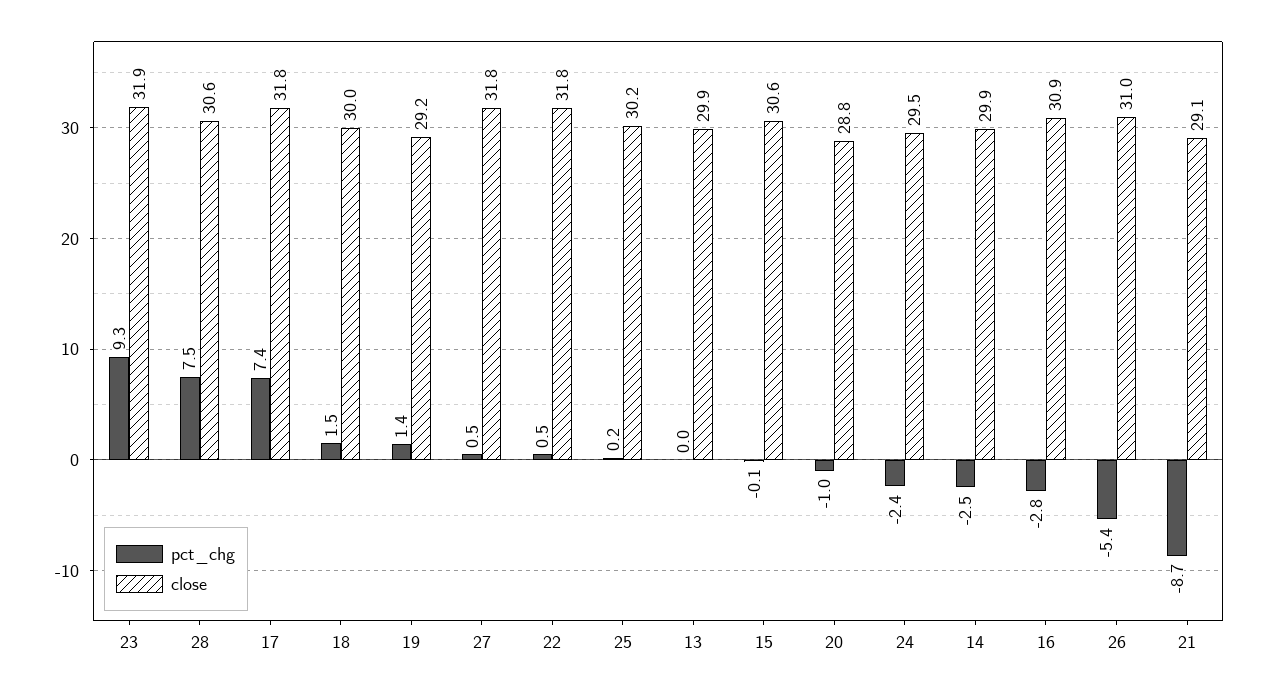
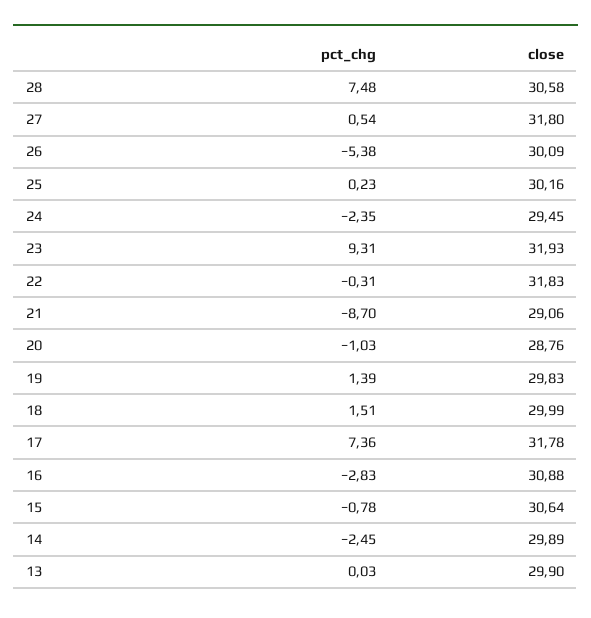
  {
    "pct_chg": {
      "23": 9.31,
      "28": 7.48,
      "17": 7.36,
      "18": 1.51,
      "19": 1.39,
      "27": 0.54,
-     "22": 0.5,
+     "22": -0.31,
      "25": 0.23,
      "13": 0.03,
-     "15": -0.1,
+     "15": -0.78,
      "20": -1.03,
      "24": -2.35,
      "14": -2.45,
      "16": -2.83,
      "26": -5.38,
      "21": -8.7
    },
    "close": {
      "23": 31.93,
      "28": 30.58,
      "17": 31.78,
      "18": 29.99,
-     "19": 29.2,
+     "19": 29.83,
      "27": 31.8,
      "22": 31.83,
      "25": 30.16,
      "13": 29.9,
      "15": 30.64,
      "20": 28.76,
      "24": 29.45,
      "14": 29.89,
      "16": 30.88,
-     "26": 31,
+     "26": 30.09,
      "21": 29.06
    }
  }

